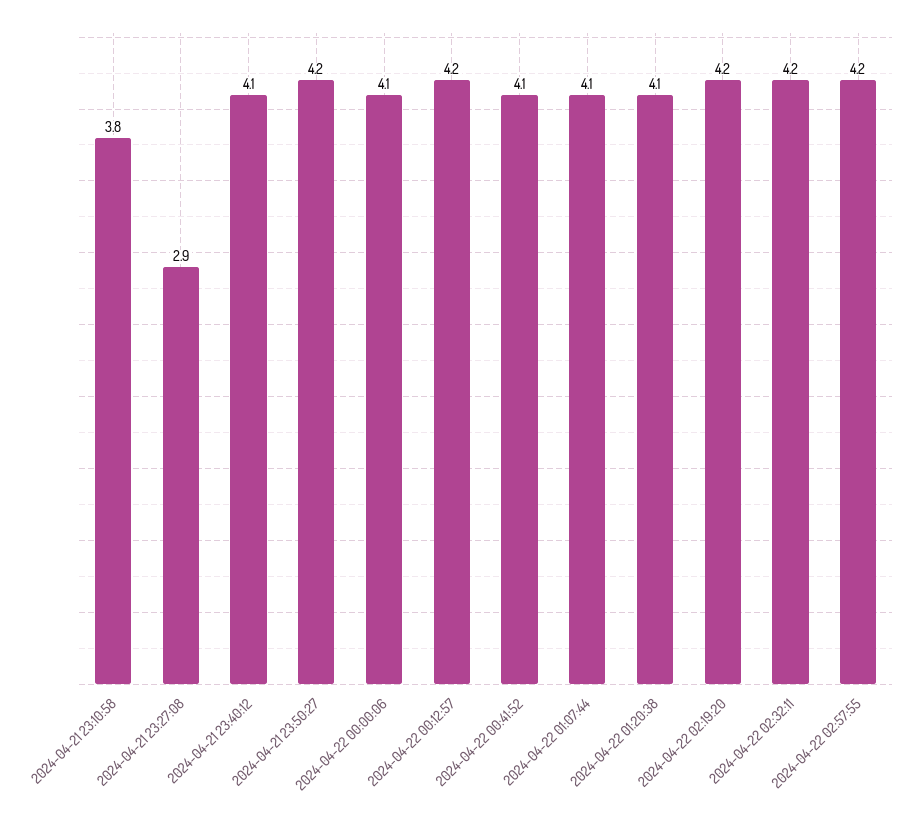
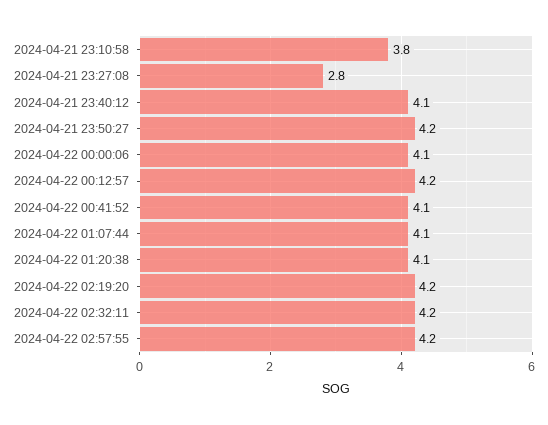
  {
    "2024-04-21 23:10:58": 3.8,
-   "2024-04-21 23:27:08": 2.9,
+   "2024-04-21 23:27:08": 2.8,
    "2024-04-21 23:40:12": 4.1,
    "2024-04-21 23:50:27": 4.2,
    "2024-04-22 00:00:06": 4.1,
    "2024-04-22 00:12:57": 4.2,
    "2024-04-22 00:41:52": 4.1,
    "2024-04-22 01:07:44": 4.1,
    "2024-04-22 01:20:38": 4.1,
    "2024-04-22 02:19:20": 4.2,
    "2024-04-22 02:32:11": 4.2,
    "2024-04-22 02:57:55": 4.2
  }

